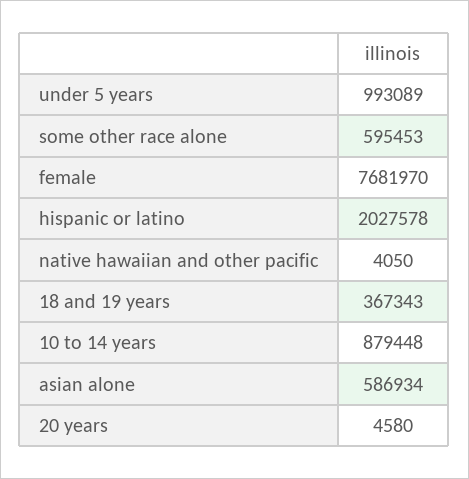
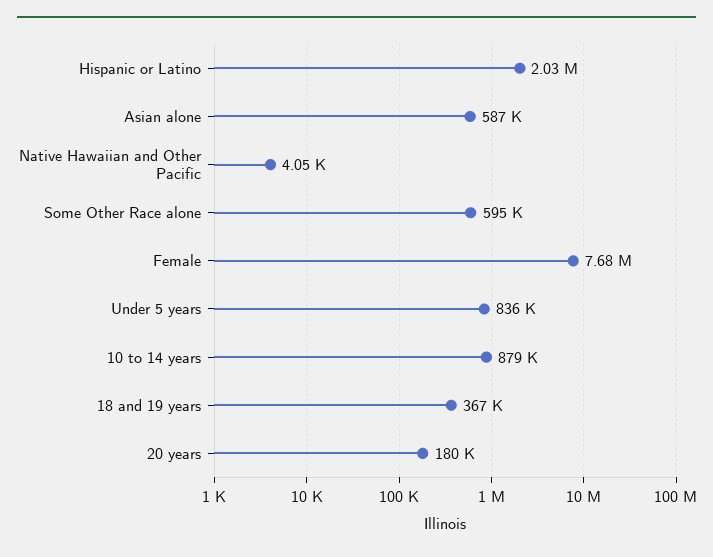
  {
-   "under 5 years": 993089,
+   "under 5 years": 836000,
    "some other race alone": 595453,
    "female": 7681970,
    "hispanic or latino": 2027578,
    "native hawaiian and other pacific": 4050,
    "18 and 19 years": 367343,
    "10 to 14 years": 879448,
    "asian alone": 586934,
-   "20 years": 4580
+   "20 years": 180000
  }

